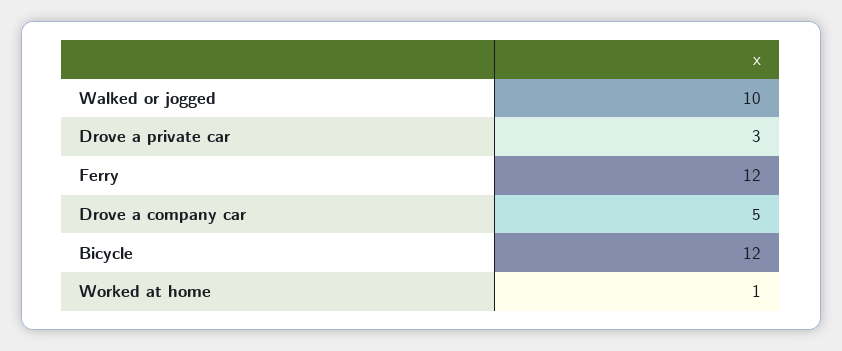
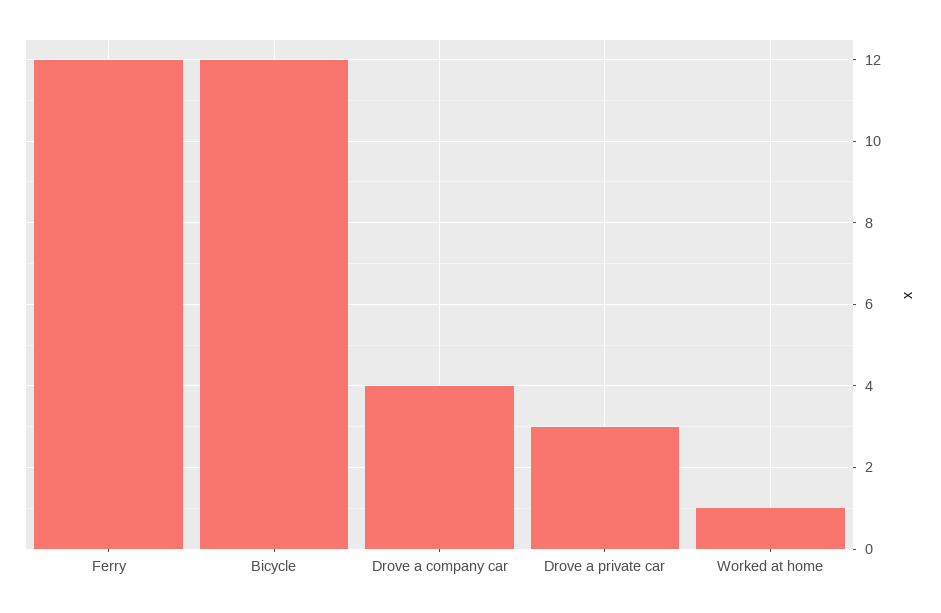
  {
-   "Walked or jogged": 10,
    "Drove a private car": 3,
    "Ferry": 12,
-   "Drove a company car": 5,
+   "Drove a company car": 4,
    "Bicycle": 12,
    "Worked at home": 1
  }

